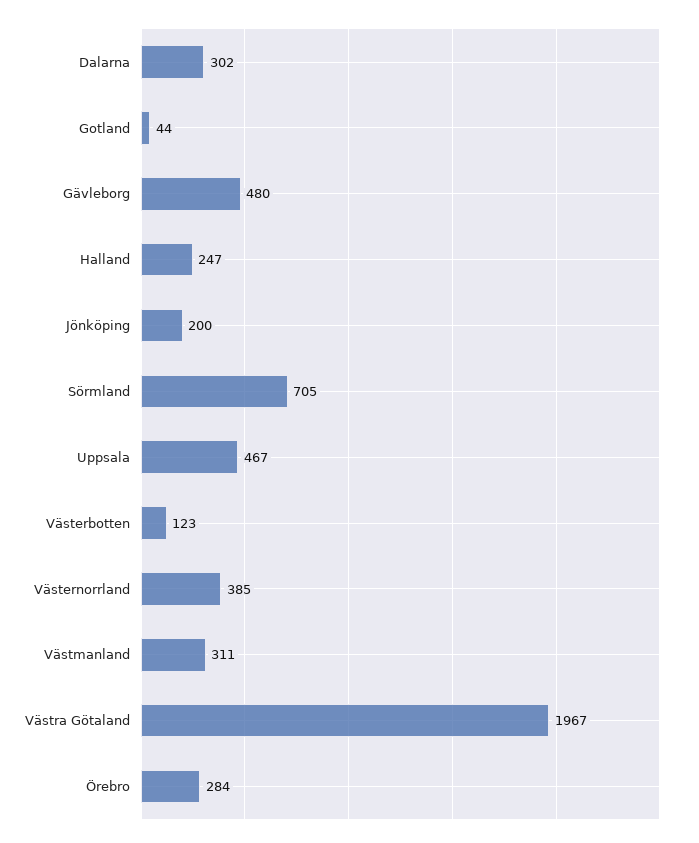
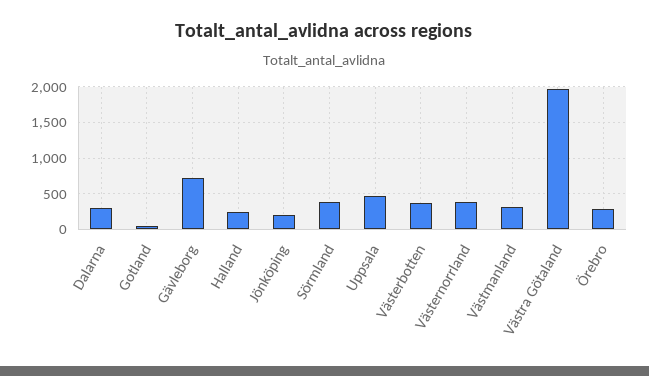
  {
    "Dalarna": 302,
    "Gotland": 44,
-   "Gävleborg": 480,
+   "Gävleborg": 700,
    "Halland": 247,
    "Jönköping": 200,
-   "Sörmland": 705,
+   "Sörmland": 400,
    "Uppsala": 467,
-   "Västerbotten": 123,
+   "Västerbotten": 400,
    "Västernorrland": 385,
    "Västmanland": 311,
    "Västra Götaland": 1967,
    "Örebro": 284
  }

